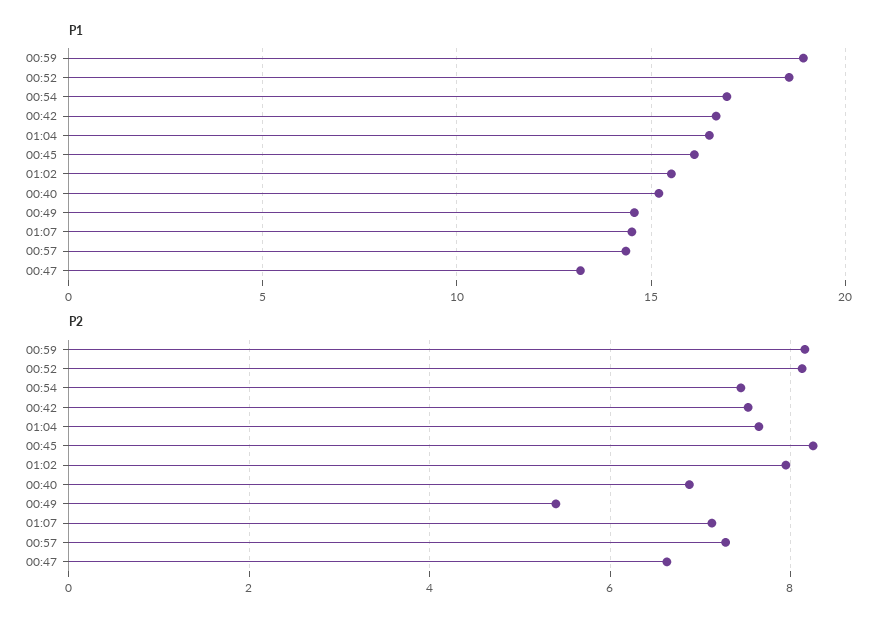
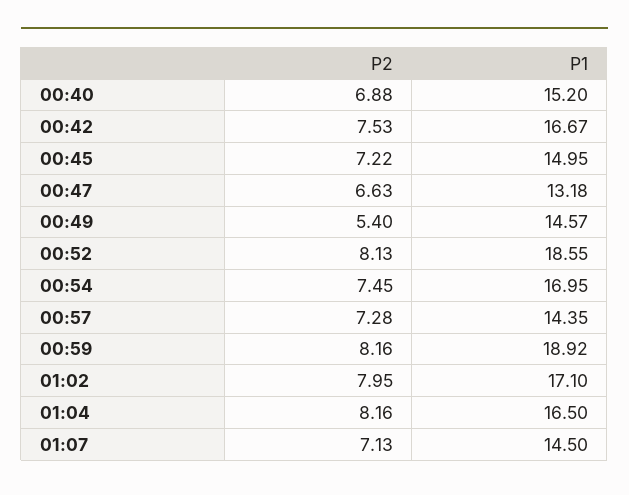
  {
    "P1": {
      "00:59": 18.92,
      "00:52": 18.55,
      "00:54": 16.95,
      "00:42": 16.67,
      "01:04": 16.5,
-     "00:45": 16,
+     "00:45": 14.95,
-     "01:02": 15.5,
+     "01:02": 17.1,
      "00:40": 15.2,
      "00:49": 14.57,
      "01:07": 14.5,
      "00:57": 14.35,
      "00:47": 13.18
    },
    "P2": {
      "00:59": 8.16,
      "00:52": 8.13,
      "00:54": 7.45,
      "00:42": 7.53,
-     "01:04": 7.6,
+     "01:04": 8.16,
-     "00:45": 8.2,
+     "00:45": 7.22,
      "01:02": 7.95,
      "00:40": 6.88,
      "00:49": 5.4,
      "01:07": 7.13,
      "00:57": 7.28,
      "00:47": 6.63
    }
  }

